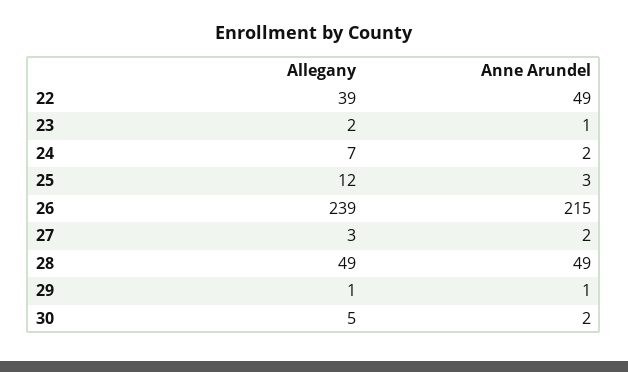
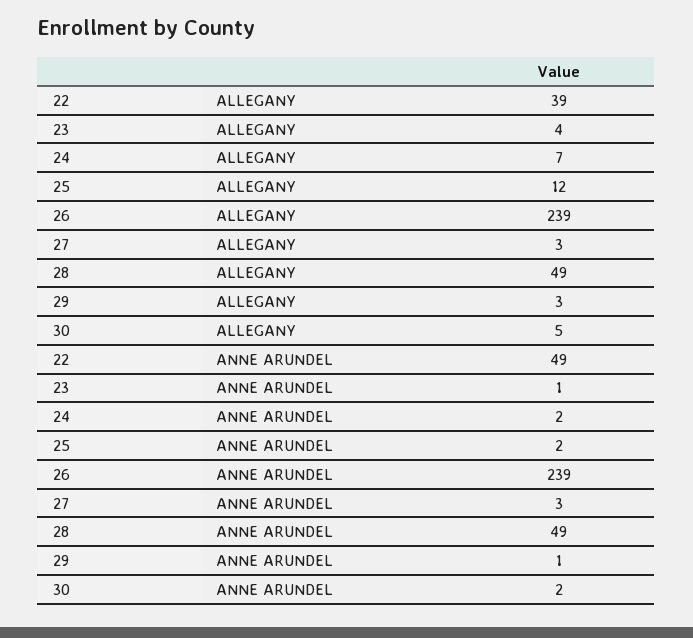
  {
    "Allegany": {
      "22": 39,
-     "23": 2,
+     "23": 4,
      "24": 7,
      "25": 12,
      "26": 239,
      "27": 3,
      "28": 49,
-     "29": 1,
+     "29": 3,
      "30": 5
    },
    "Anne Arundel": {
      "22": 49,
      "23": 1,
      "24": 2,
-     "25": 3,
+     "25": 2,
-     "26": 215,
+     "26": 239,
-     "27": 2,
+     "27": 3,
      "28": 49,
      "29": 1,
      "30": 2
    }
  }

